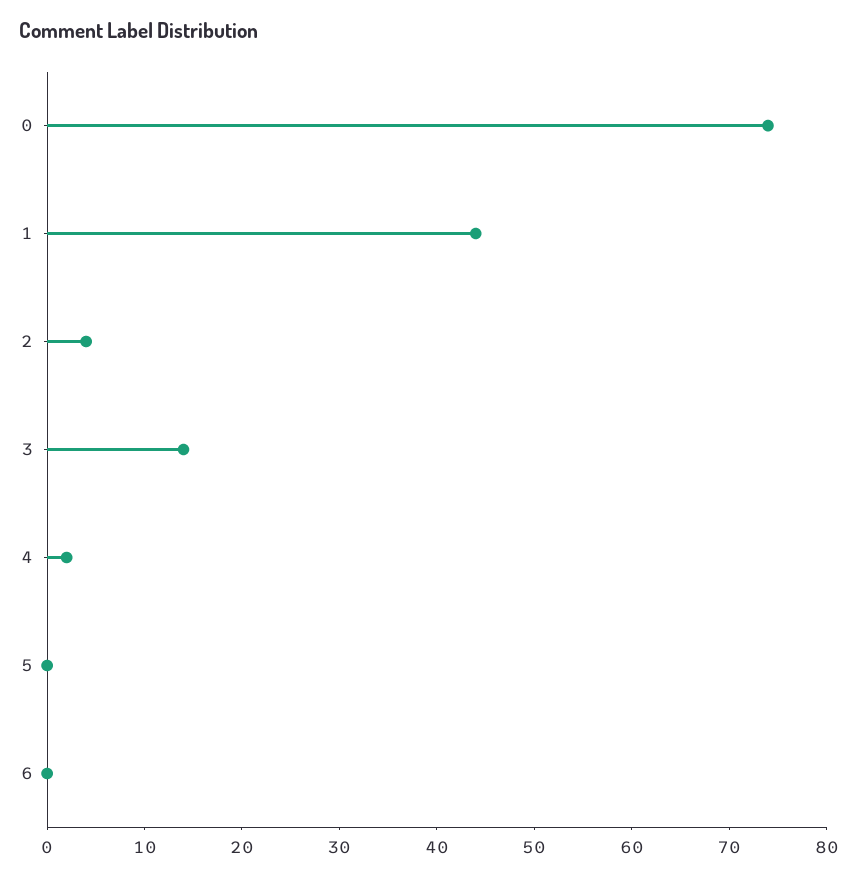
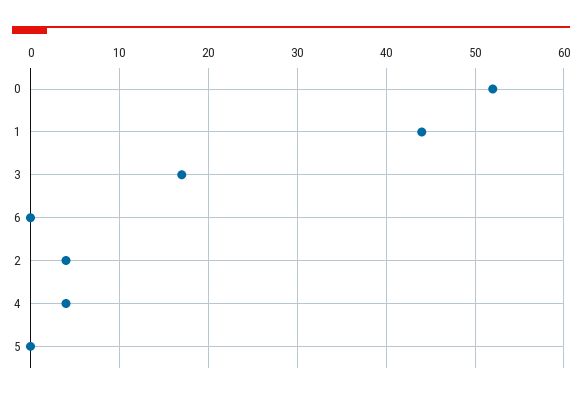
  {
-   "0": 74,
+   "0": 52,
    "1": 44,
    "2": 4,
-   "3": 14,
+   "3": 17,
-   "4": 2,
+   "4": 4,
    "5": 0,
    "6": 0
  }

